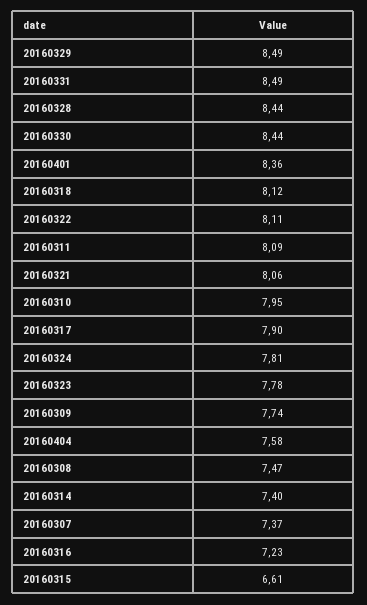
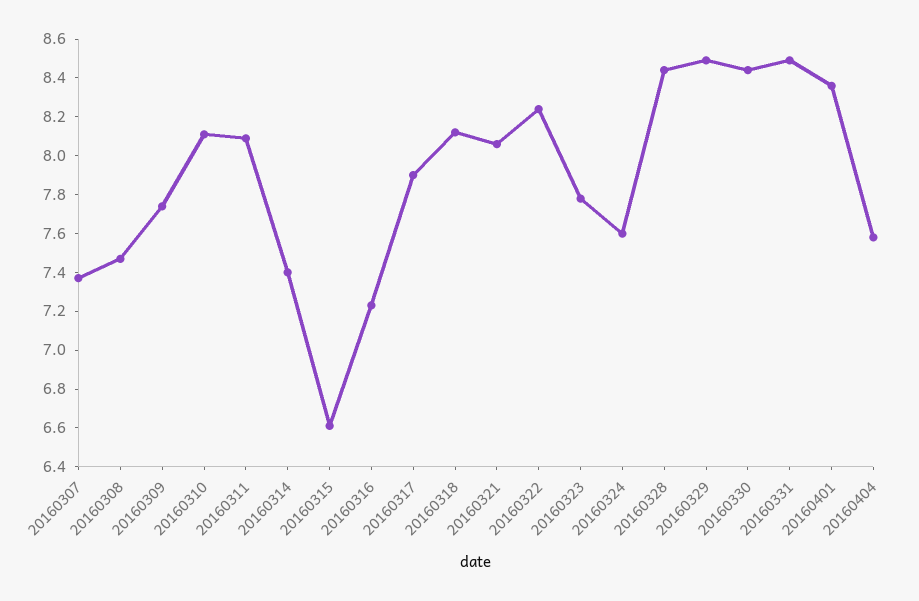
  {
    "20160329": 8.49,
    "20160331": 8.49,
    "20160328": 8.44,
    "20160330": 8.44,
    "20160401": 8.36,
    "20160318": 8.12,
-   "20160322": 8.11,
+   "20160322": 8.25,
    "20160311": 8.09,
    "20160321": 8.06,
-   "20160310": 7.95,
+   "20160310": 8.1,
    "20160317": 7.9,
-   "20160324": 7.81,
+   "20160324": 7.6,
    "20160323": 7.78,
    "20160309": 7.74,
    "20160404": 7.58,
    "20160308": 7.47,
    "20160314": 7.4,
    "20160307": 7.37,
    "20160316": 7.23,
    "20160315": 6.61
  }

